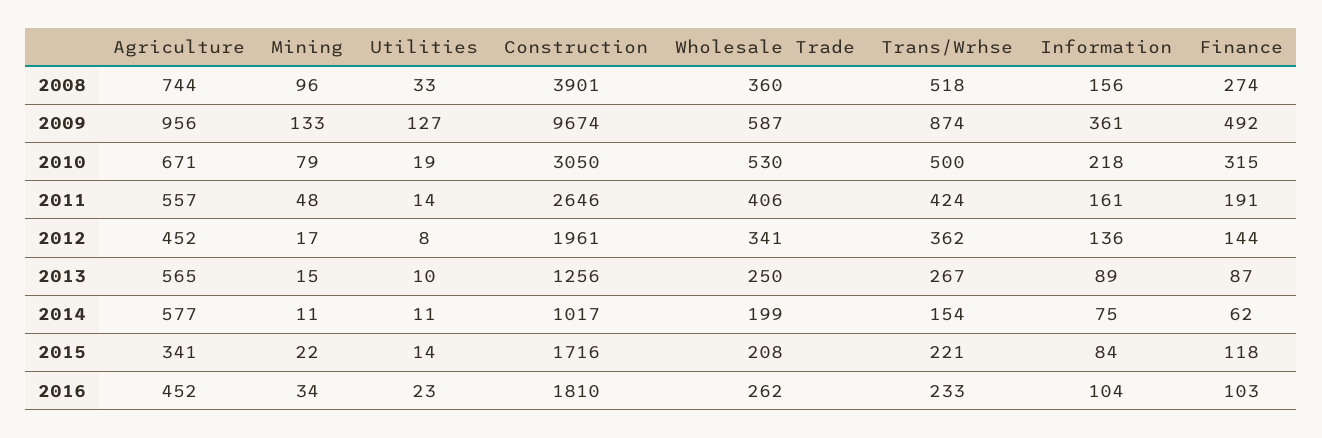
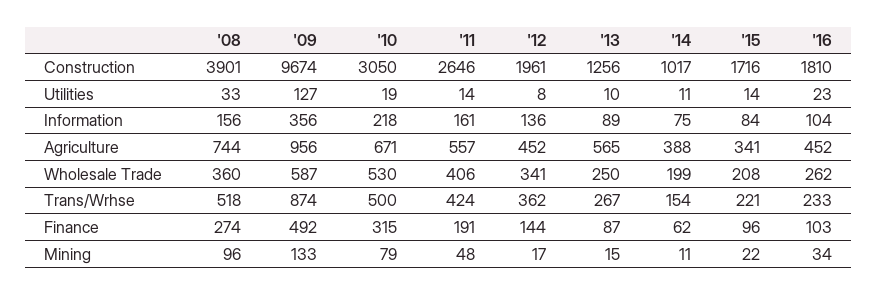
  {
    "Agriculture": {
      "2008": 744,
      "2009": 956,
      "2010": 671,
      "2011": 557,
      "2012": 452,
      "2013": 565,
-     "2014": 577,
+     "2014": 388,
      "2015": 341,
      "2016": 452
    },
    "Mining": {
      "2008": 96,
      "2009": 133,
      "2010": 79,
      "2011": 48,
      "2012": 17,
      "2013": 15,
      "2014": 11,
      "2015": 22,
      "2016": 34
    },
    "Utilities": {
      "2008": 33,
      "2009": 127,
      "2010": 19,
      "2011": 14,
      "2012": 8,
      "2013": 10,
      "2014": 11,
      "2015": 14,
      "2016": 23
    },
    "Construction": {
      "2008": 3901,
      "2009": 9674,
      "2010": 3050,
      "2011": 2646,
      "2012": 1961,
      "2013": 1256,
      "2014": 1017,
      "2015": 1716,
      "2016": 1810
    },
    "Wholesale Trade": {
      "2008": 360,
      "2009": 587,
      "2010": 530,
      "2011": 406,
      "2012": 341,
      "2013": 250,
      "2014": 199,
      "2015": 208,
      "2016": 262
    },
    "Trans/Wrhse": {
      "2008": 518,
      "2009": 874,
      "2010": 500,
      "2011": 424,
      "2012": 362,
      "2013": 267,
      "2014": 154,
      "2015": 221,
      "2016": 233
    },
    "Information": {
      "2008": 156,
-     "2009": 361,
+     "2009": 356,
      "2010": 218,
      "2011": 161,
      "2012": 136,
      "2013": 89,
      "2014": 75,
      "2015": 84,
      "2016": 104
    },
    "Finance": {
      "2008": 274,
      "2009": 492,
      "2010": 315,
      "2011": 191,
      "2012": 144,
      "2013": 87,
      "2014": 62,
-     "2015": 118,
+     "2015": 96,
      "2016": 103
    }
  }

